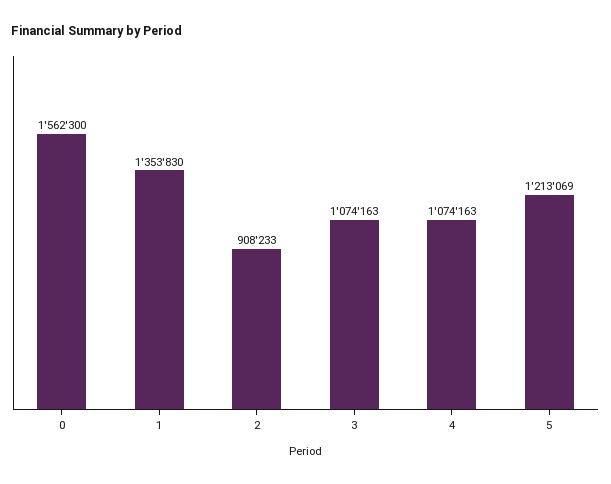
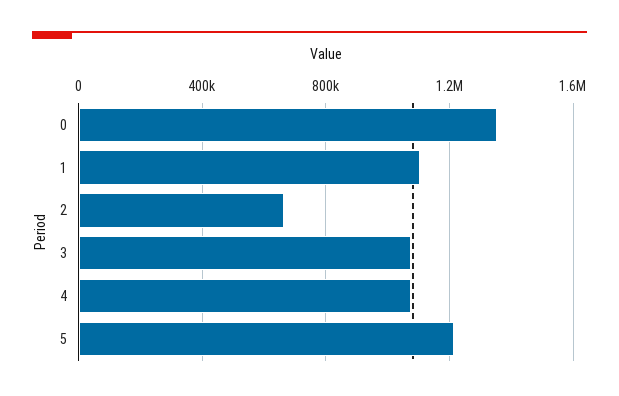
  {
-   "0": 1562300,
+   "0": 1350000,
-   "1": 1353830,
+   "1": 1100000,
-   "2": 908233,
+   "2": 650000,
    "3": 1074163,
    "4": 1074163,
    "5": 1213069
  }

